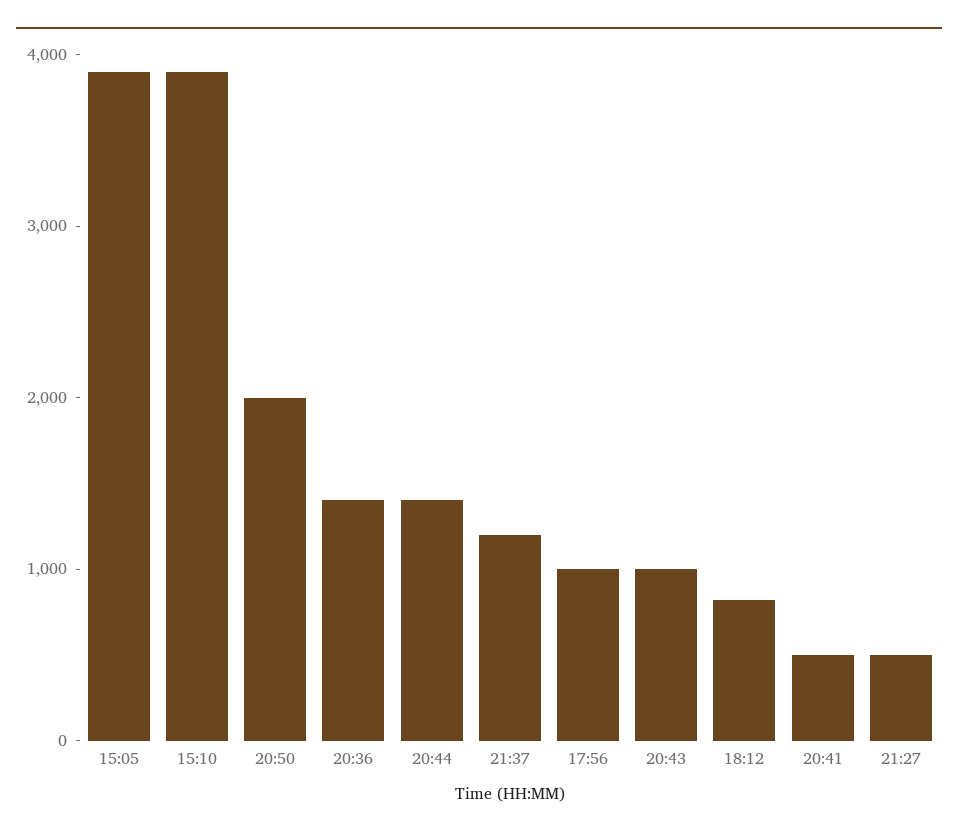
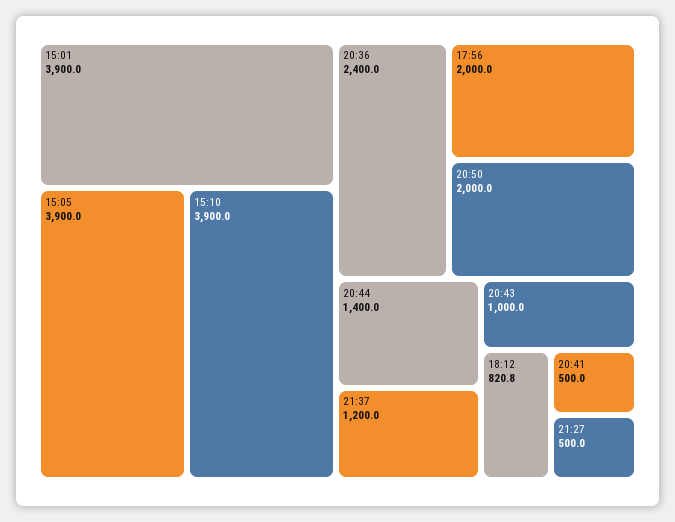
  {
    "15:05": 3900,
    "15:10": 3900,
    "20:50": 2000,
-   "20:36": 1400,
+   "20:36": 2400,
    "20:44": 1400,
    "21:37": 1200,
-   "17:56": 1000,
+   "17:56": 2000,
    "20:43": 1000,
    "18:12": 820.8,
    "20:41": 500,
-   "21:27": 500
+   "21:27": 500,
+   "15:01": 3900
  }

